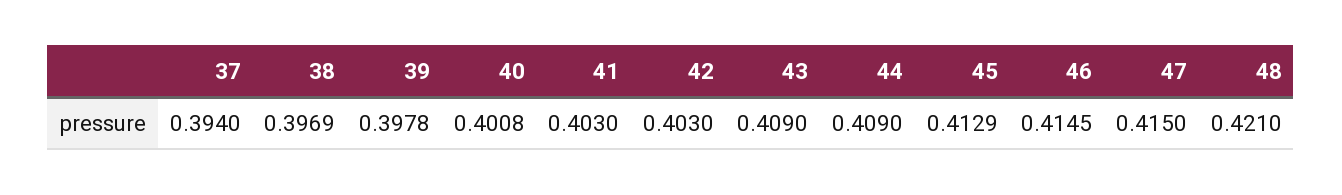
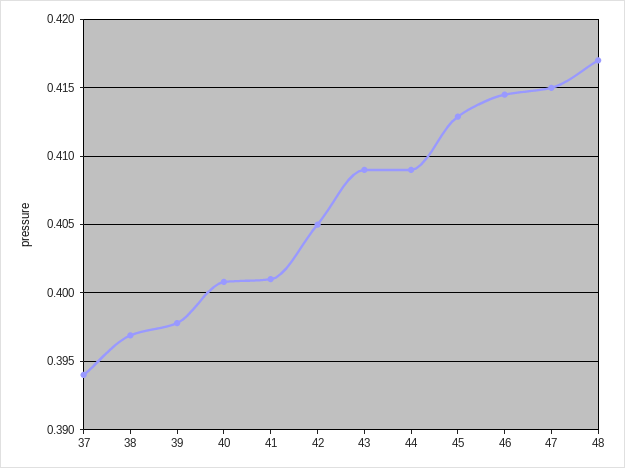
  {
    "37": 0.394,
    "38": 0.3969,
    "39": 0.3978,
    "40": 0.4008,
-   "41": 0.403,
+   "41": 0.401,
-   "42": 0.403,
+   "42": 0.405,
    "43": 0.409,
    "44": 0.409,
    "45": 0.4129,
    "46": 0.4145,
    "47": 0.415,
-   "48": 0.421
+   "48": 0.417
  }

